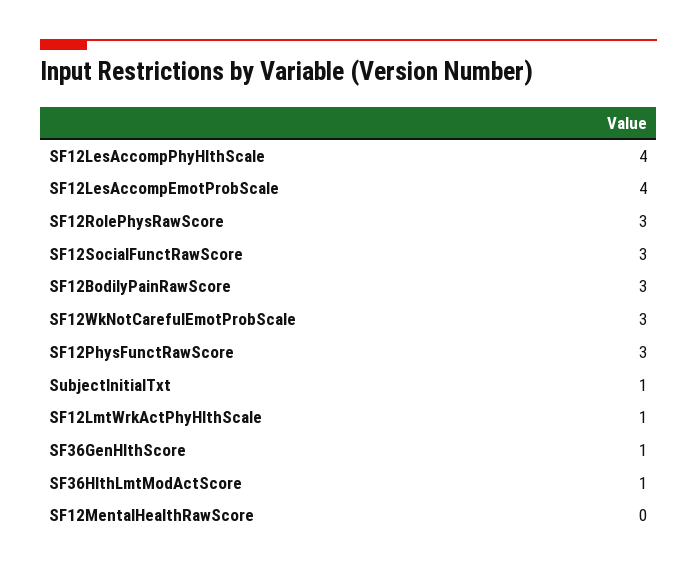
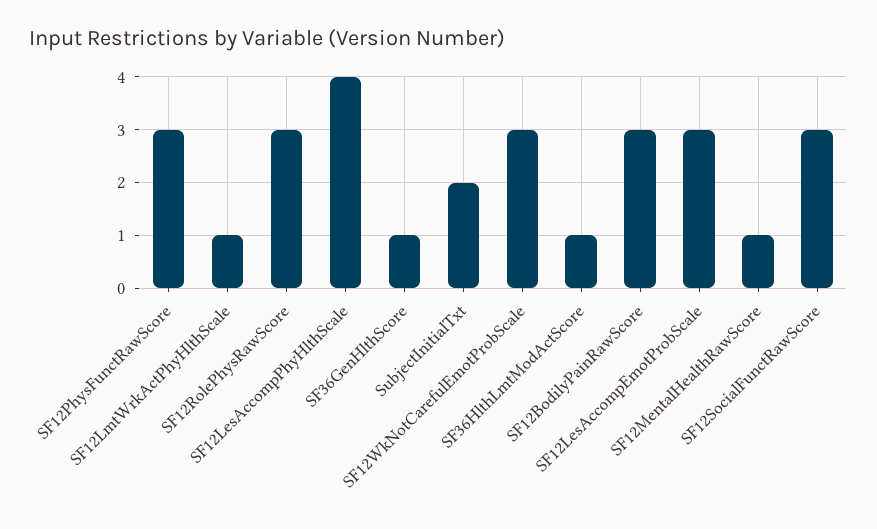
  {
    "SF12LesAccompPhyHlthScale": 4,
-   "SF12LesAccompEmotProbScale": 4,
+   "SF12LesAccompEmotProbScale": 3,
    "SF12RolePhysRawScore": 3,
    "SF12SocialFunctRawScore": 3,
    "SF12BodilyPainRawScore": 3,
    "SF12WkNotCarefulEmotProbScale": 3,
    "SF12PhysFunctRawScore": 3,
-   "SubjectInitialTxt": 1,
+   "SubjectInitialTxt": 2,
    "SF12LmtWrkActPhyHlthScale": 1,
    "SF36GenHlthScore": 1,
    "SF36HlthLmtModActScore": 1,
-   "SF12MentalHealthRawScore": 0
+   "SF12MentalHealthRawScore": 1
  }

